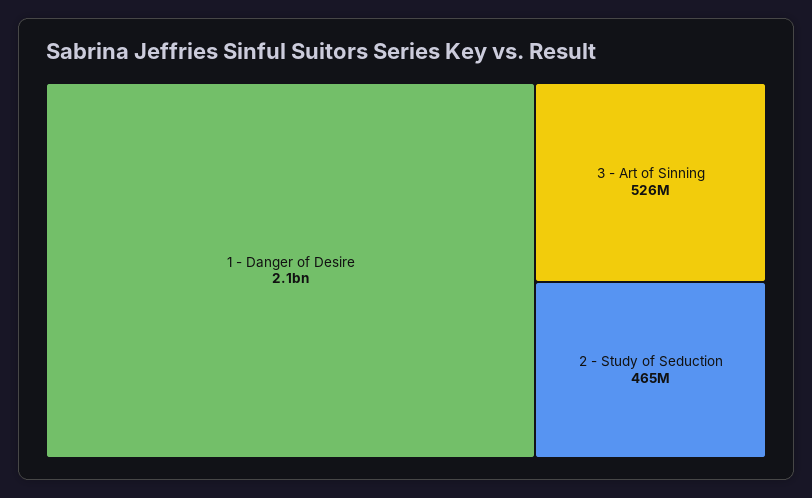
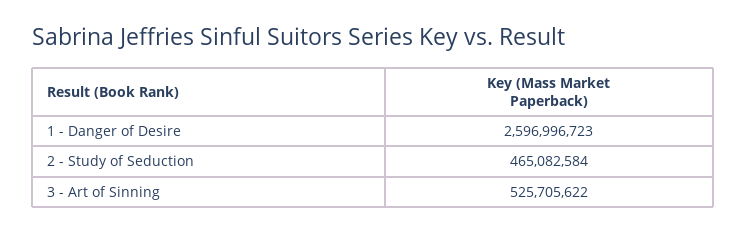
  {
-   "1 - Danger of Desire": 2100000000,
+   "1 - Danger of Desire": 2596996723,
    "3 - Art of Sinning": 525705622,
    "2 - Study of Seduction": 465082584
  }

